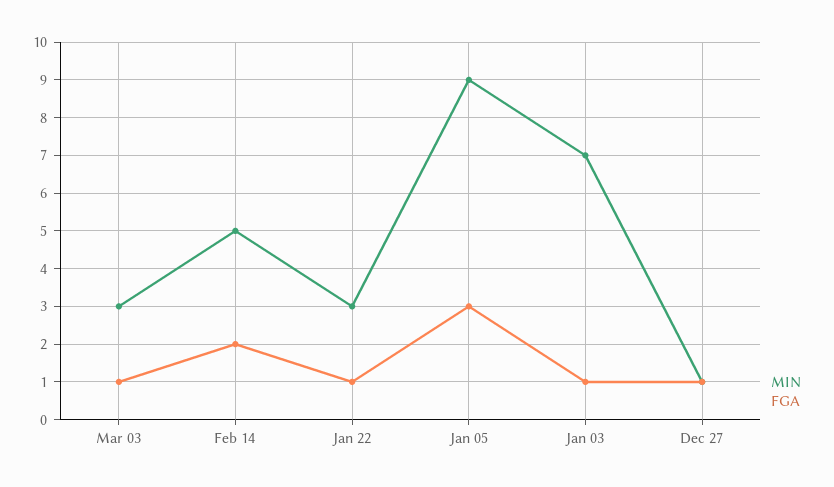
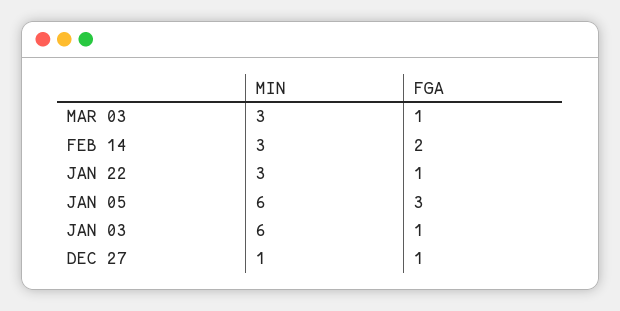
  {
    "MIN": {
      "Mar 03": 3,
-     "Feb 14": 5,
+     "Feb 14": 3,
      "Jan 22": 3,
-     "Jan 05": 9,
+     "Jan 05": 6,
-     "Jan 03": 7,
+     "Jan 03": 6,
      "Dec 27": 1
    },
    "FGA": {
      "Mar 03": 1,
      "Feb 14": 2,
      "Jan 22": 1,
      "Jan 05": 3,
      "Jan 03": 1,
      "Dec 27": 1
    }
  }

